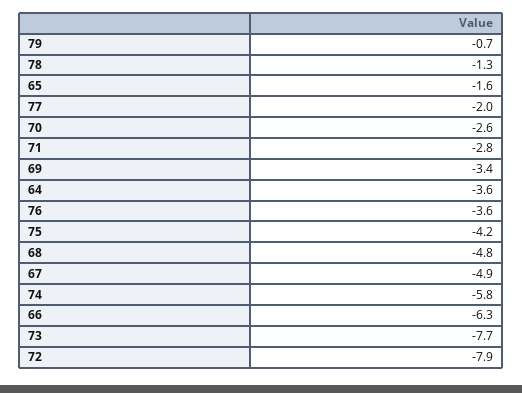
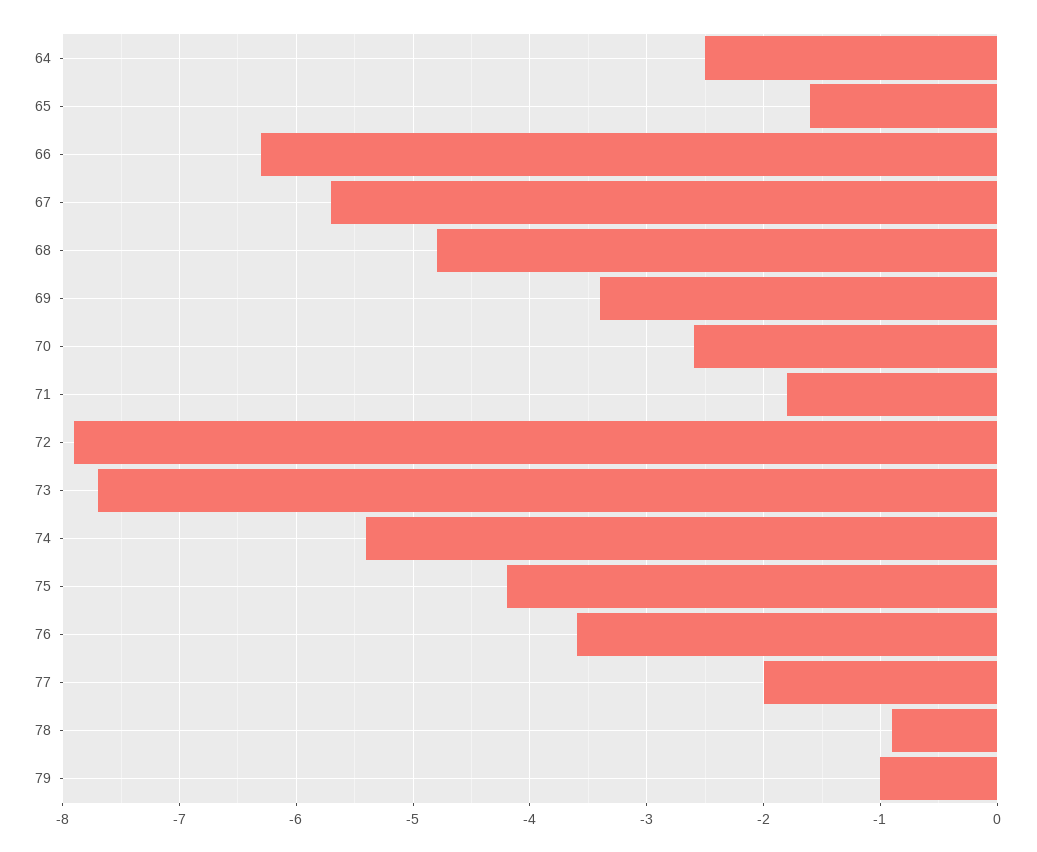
  {
-   "79": -0.7,
+   "79": -1,
-   "78": -1.3,
+   "78": -0.9,
    "65": -1.6,
    "77": -2,
    "70": -2.6,
-   "71": -2.8,
+   "71": -1.8,
    "69": -3.4,
-   "64": -3.6,
+   "64": -2.5,
    "76": -3.6,
    "75": -4.2,
    "68": -4.8,
-   "67": -4.9,
+   "67": -5.7,
-   "74": -5.8,
+   "74": -5.4,
    "66": -6.3,
    "73": -7.7,
    "72": -7.9
  }

